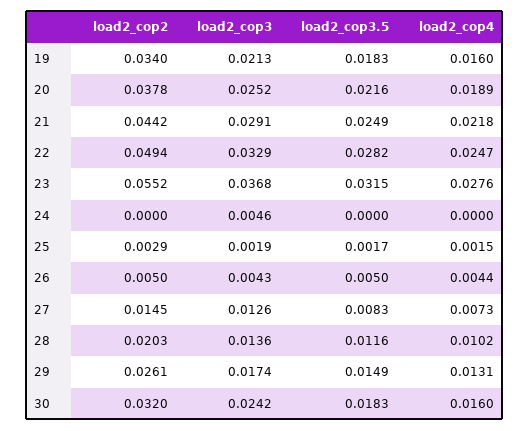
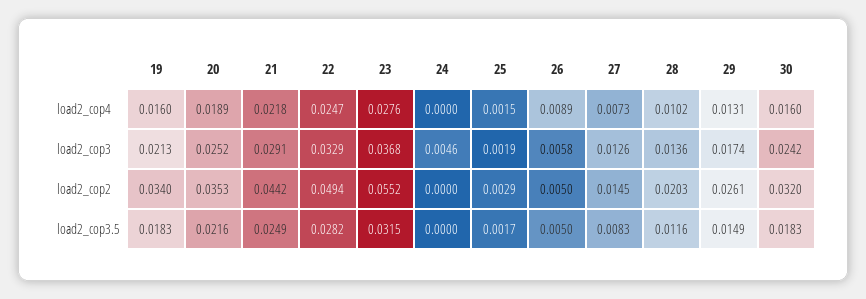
  {
    "load2_cop2": {
      "19": 0.034,
-     "20": 0.0378,
+     "20": 0.0353,
      "21": 0.0442,
      "22": 0.0494,
      "23": 0.0552,
      "24": 0,
      "25": 0.0029,
      "26": 0.005,
      "27": 0.0145,
      "28": 0.0203,
      "29": 0.0261,
      "30": 0.032
    },
    "load2_cop3": {
      "19": 0.0213,
      "20": 0.0252,
      "21": 0.0291,
      "22": 0.0329,
      "23": 0.0368,
      "24": 0.0046,
      "25": 0.0019,
-     "26": 0.0043,
+     "26": 0.0058,
      "27": 0.0126,
      "28": 0.0136,
      "29": 0.0174,
      "30": 0.0242
    },
    "load2_cop3.5": {
      "19": 0.0183,
      "20": 0.0216,
      "21": 0.0249,
      "22": 0.0282,
      "23": 0.0315,
      "24": 0,
      "25": 0.0017,
      "26": 0.005,
      "27": 0.0083,
      "28": 0.0116,
      "29": 0.0149,
      "30": 0.0183
    },
    "load2_cop4": {
      "19": 0.016,
      "20": 0.0189,
      "21": 0.0218,
      "22": 0.0247,
      "23": 0.0276,
      "24": 0,
      "25": 0.0015,
-     "26": 0.0044,
+     "26": 0.0089,
      "27": 0.0073,
      "28": 0.0102,
      "29": 0.0131,
      "30": 0.016
    }
  }

